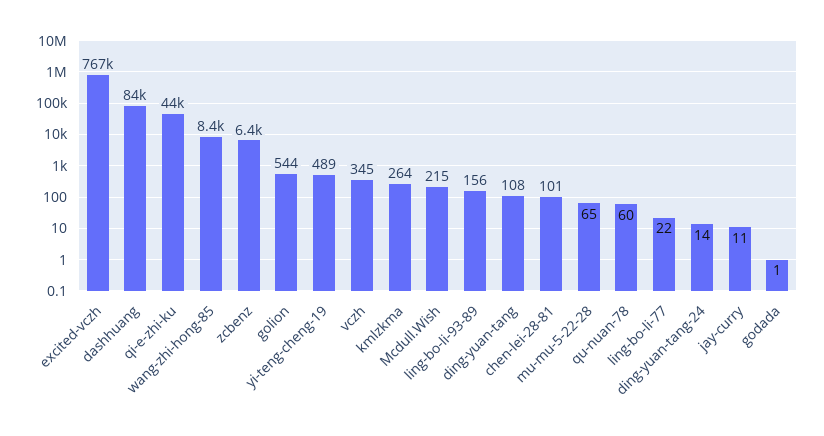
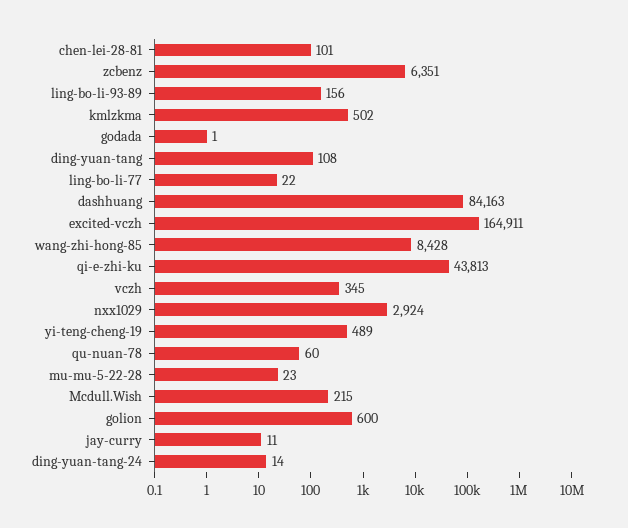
  {
-   "excited-vczh": 767000,
+   "excited-vczh": 164911,
    "dashhuang": 84163,
    "qi-e-zhi-ku": 43813,
    "wang-zhi-hong-85": 8428,
    "zcbenz": 6351,
-   "golion": 544,
+   "golion": 600,
    "yi-teng-cheng-19": 489,
    "vczh": 345,
-   "kmlzkma": 264,
+   "kmlzkma": 502,
    "Mcdull.Wish": 215,
    "ling-bo-li-93-89": 156,
    "ding-yuan-tang": 108,
    "chen-lei-28-81": 101,
-   "mu-mu-5-22-28": 65,
+   "mu-mu-5-22-28": 23,
    "qu-nuan-78": 60,
    "ling-bo-li-77": 22,
    "ding-yuan-tang-24": 14,
    "jay-curry": 11,
-   "godada": 1
+   "godada": 1,
+   "nxx1029": 2924
  }

